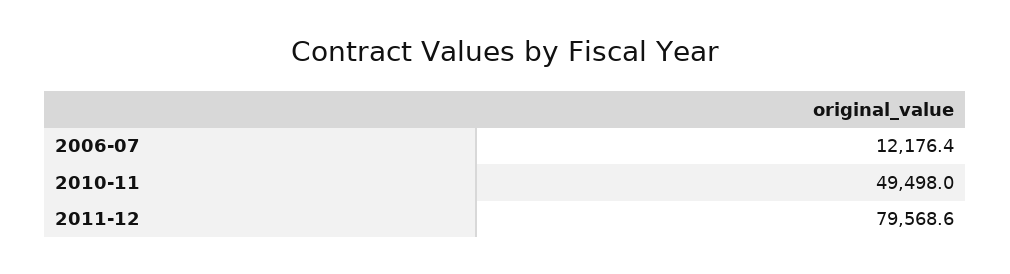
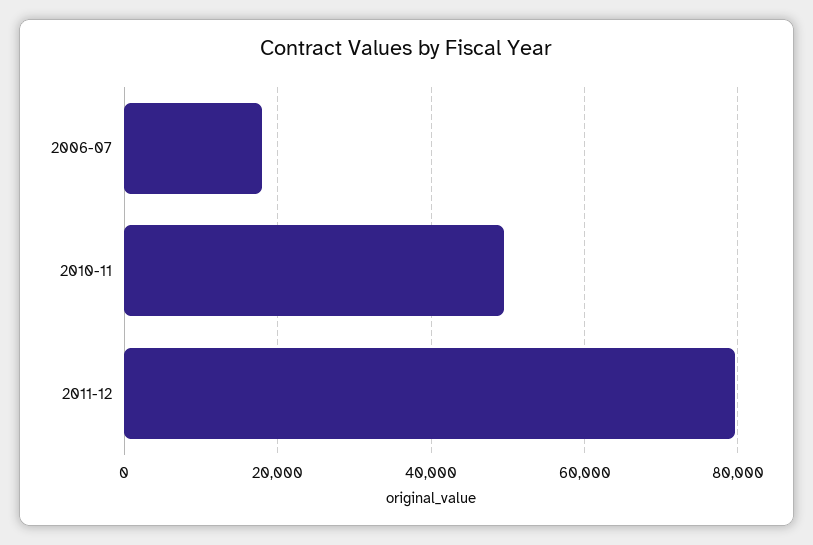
  {
-   "2006-07": 12176.4,
+   "2006-07": 18000,
    "2010-11": 49498,
    "2011-12": 79568.6
  }

